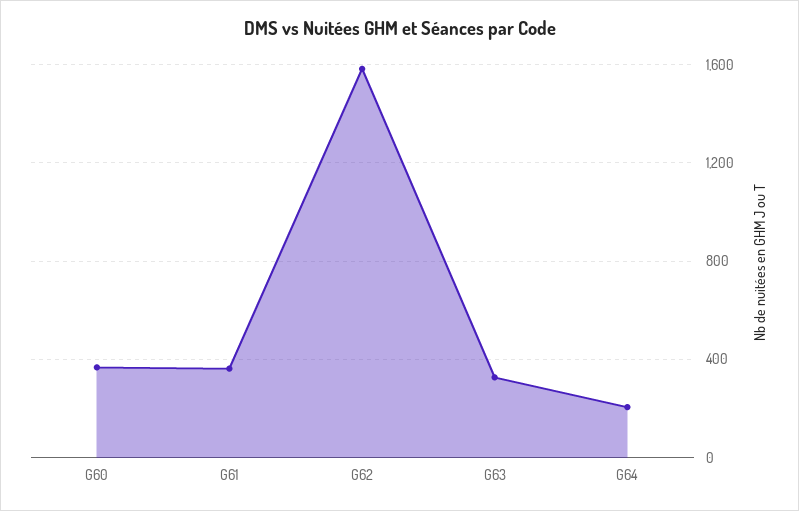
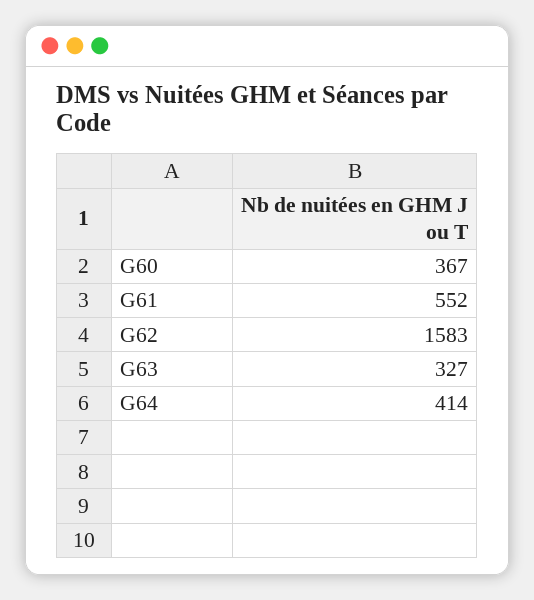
  {
    "G60": 367,
-   "G61": 350,
+   "G61": 552,
    "G62": 1583,
    "G63": 327,
-   "G64": 200
+   "G64": 414
  }

